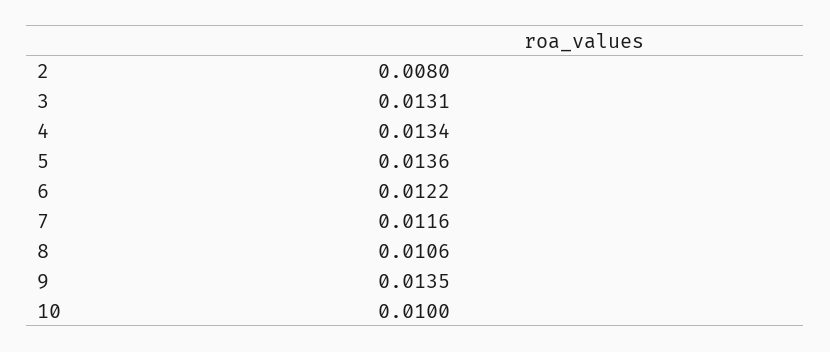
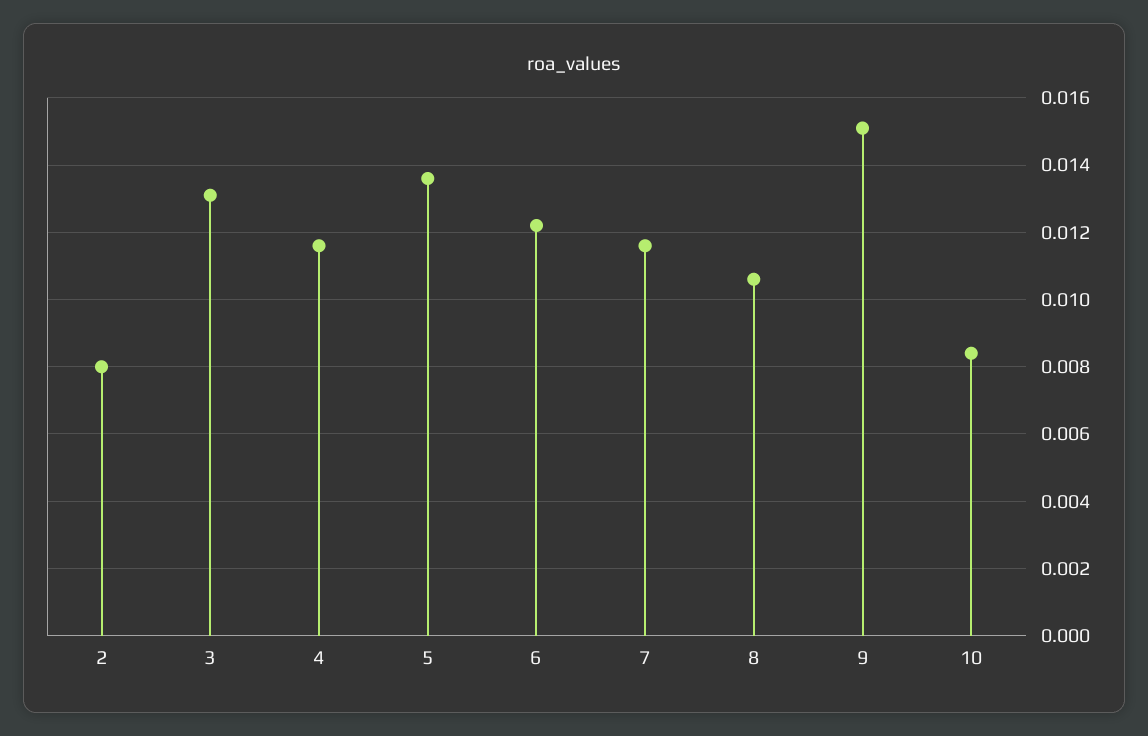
  {
    "2": 0.008,
    "3": 0.0131,
-   "4": 0.0134,
+   "4": 0.0115,
    "5": 0.0136,
    "6": 0.0122,
    "7": 0.0116,
    "8": 0.0106,
-   "9": 0.0135,
+   "9": 0.015,
-   "10": 0.01
+   "10": 0.0085
  }

